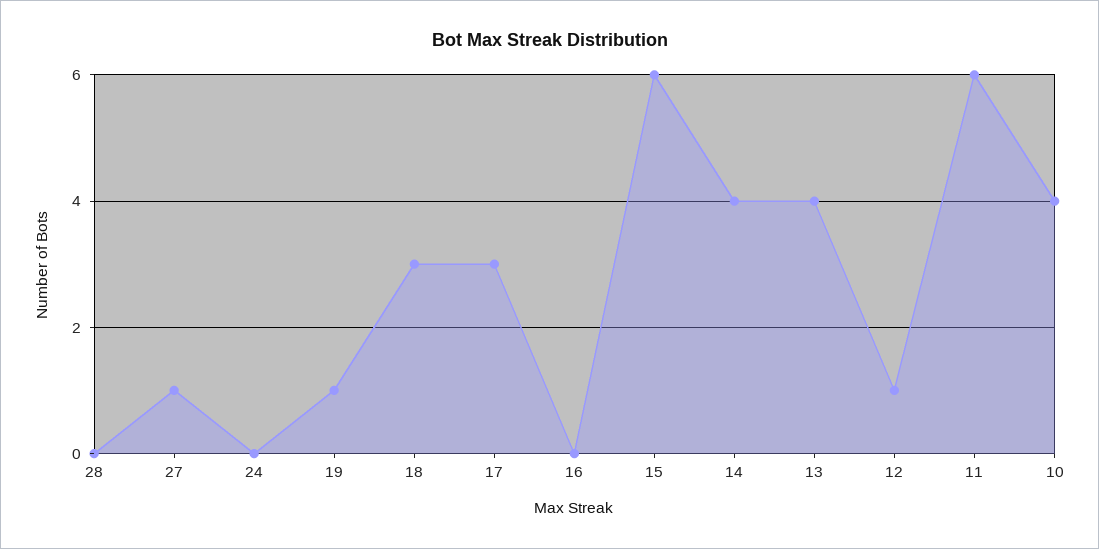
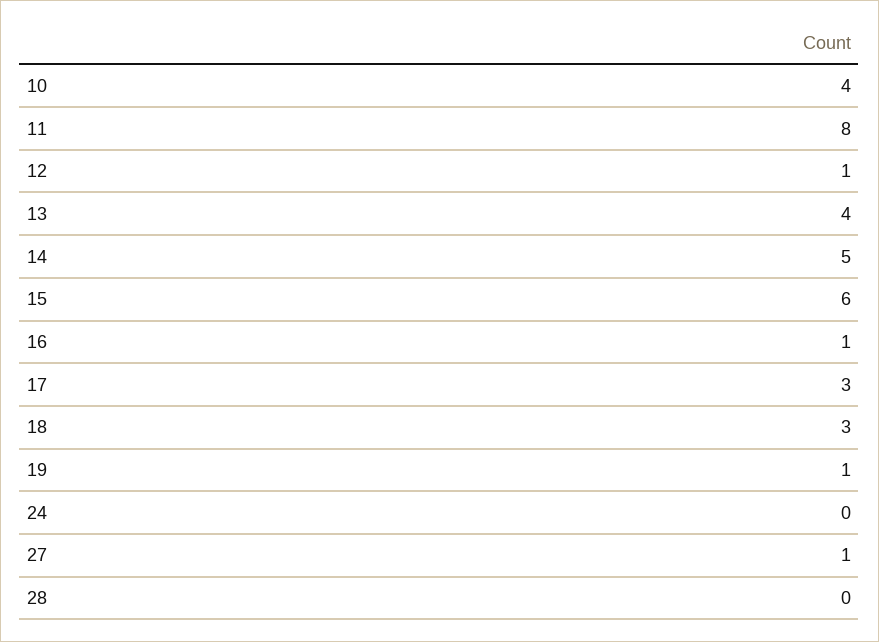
  {
    "28": 0,
    "27": 1,
    "24": 0,
    "19": 1,
    "18": 3,
    "17": 3,
-   "16": 0,
+   "16": 1,
    "15": 6,
-   "14": 4,
+   "14": 5,
    "13": 4,
    "12": 1,
-   "11": 6,
+   "11": 8,
    "10": 4
  }

